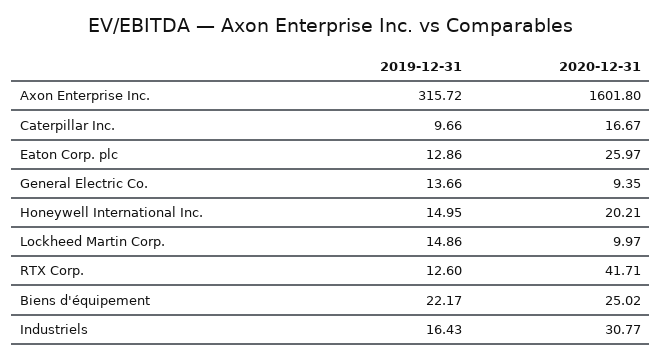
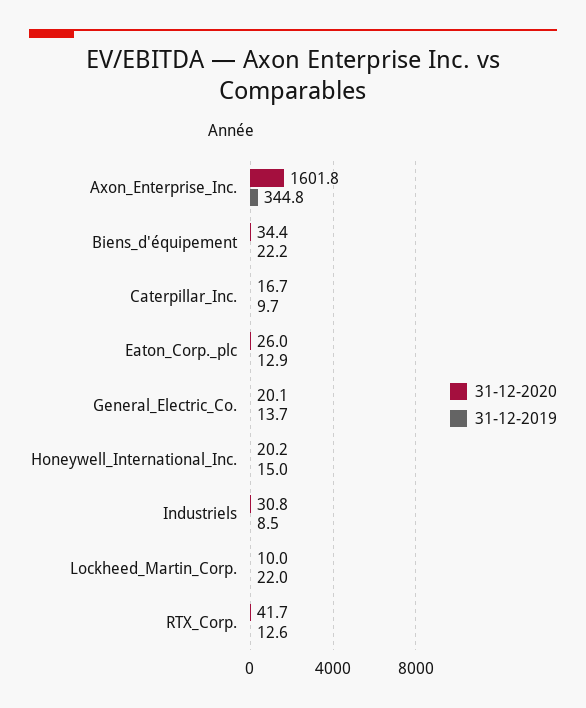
  {
    "2019-12-31": {
-     "Axon Enterprise Inc.": 315.72,
+     "Axon Enterprise Inc.": 344.8,
      "Caterpillar Inc.": 9.66,
      "Eaton Corp. plc": 12.86,
      "General Electric Co.": 13.66,
      "Honeywell International Inc.": 14.95,
-     "Lockheed Martin Corp.": 14.86,
+     "Lockheed Martin Corp.": 22,
      "RTX Corp.": 12.6,
      "Biens d'équipement": 22.17,
-     "Industriels": 16.43
+     "Industriels": 8.5
    },
    "2020-12-31": {
      "Axon Enterprise Inc.": 1601.8,
      "Caterpillar Inc.": 16.67,
      "Eaton Corp. plc": 25.97,
-     "General Electric Co.": 9.35,
+     "General Electric Co.": 20.1,
      "Honeywell International Inc.": 20.21,
      "Lockheed Martin Corp.": 9.97,
      "RTX Corp.": 41.71,
-     "Biens d'équipement": 25.02,
+     "Biens d'équipement": 34.4,
      "Industriels": 30.77
    }
  }

